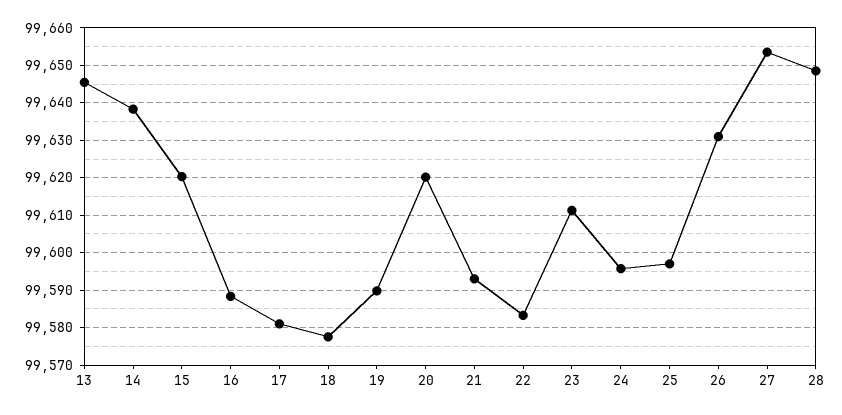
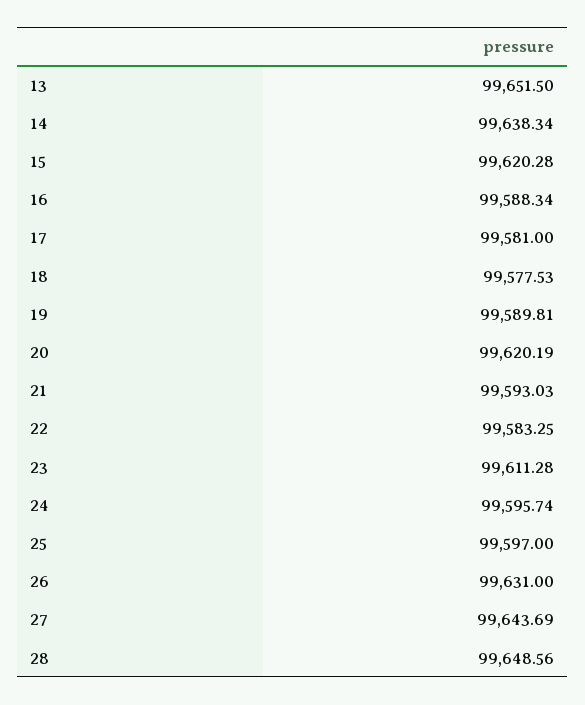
  {
-   "13": 99646,
+   "13": 99651.5,
    "14": 99638.34,
    "15": 99620.28,
    "16": 99588.34,
    "17": 99581,
    "18": 99577.53,
    "19": 99589.81,
    "20": 99620.19,
    "21": 99593.03,
    "22": 99583.25,
    "23": 99611.28,
    "24": 99595.74,
    "25": 99597,
    "26": 99631,
-   "27": 99654,
+   "27": 99643.69,
    "28": 99648.56
  }

